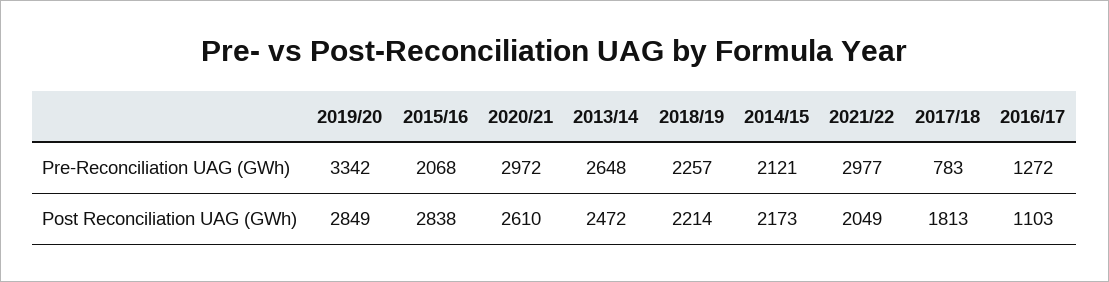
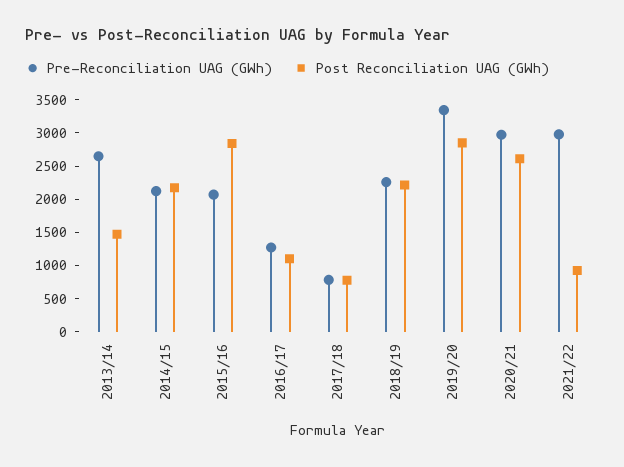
  {
    "Pre-Reconciliation UAG (GWh)": {
      "2019/20": 3342,
      "2015/16": 2068,
      "2020/21": 2972,
      "2013/14": 2648,
      "2018/19": 2257,
      "2014/15": 2121,
      "2021/22": 2977,
      "2017/18": 783,
      "2016/17": 1272
    },
    "Post Reconciliation UAG (GWh)": {
      "2019/20": 2849,
      "2015/16": 2838,
      "2020/21": 2610,
-     "2013/14": 2472,
+     "2013/14": 1500,
      "2018/19": 2214,
      "2014/15": 2173,
-     "2021/22": 2049,
+     "2021/22": 1000,
-     "2017/18": 1813,
+     "2017/18": 750,
      "2016/17": 1103
    }
  }

